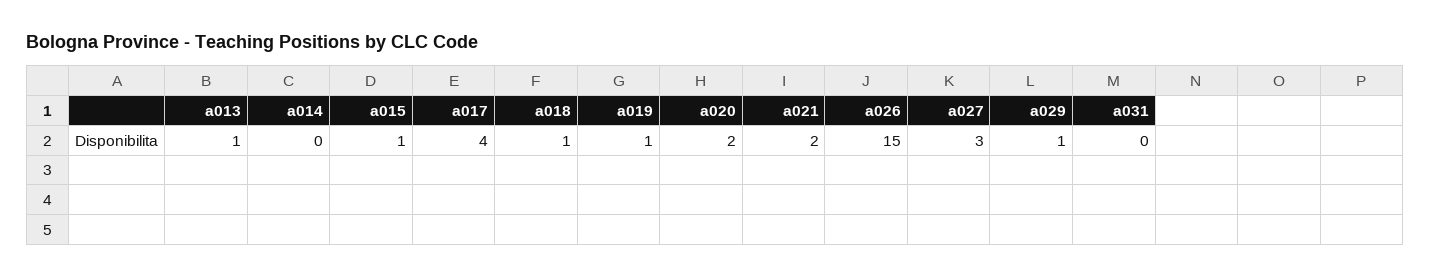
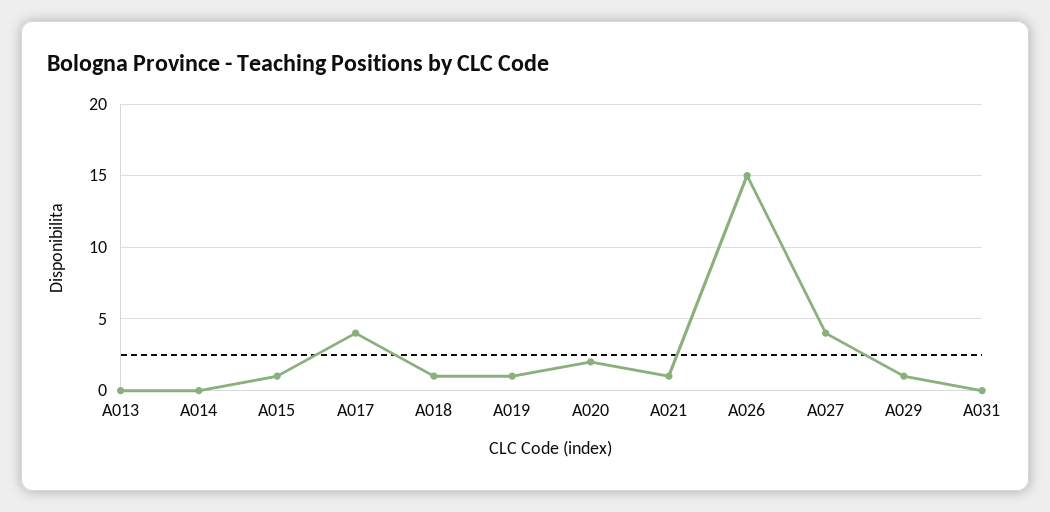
  {
-   "a013": 1,
+   "a013": 0,
    "a014": 0,
    "a015": 1,
    "a017": 4,
    "a018": 1,
    "a019": 1,
    "a020": 2,
-   "a021": 2,
+   "a021": 1,
    "a026": 15,
-   "a027": 3,
+   "a027": 4,
    "a029": 1,
    "a031": 0
  }

